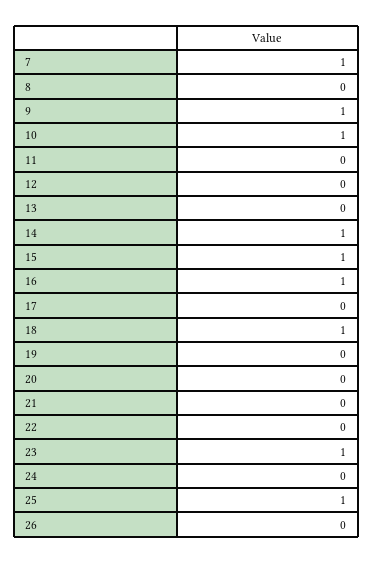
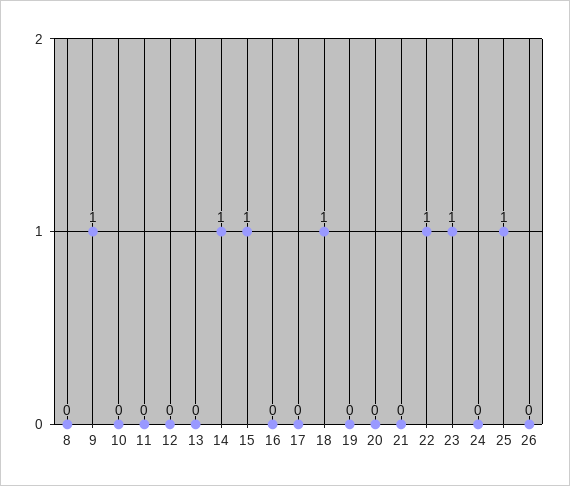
  {
-   "7": 1,
    "8": 0,
    "9": 1,
-   "10": 1,
+   "10": 0,
    "11": 0,
    "12": 0,
    "13": 0,
    "14": 1,
    "15": 1,
-   "16": 1,
+   "16": 0,
    "17": 0,
    "18": 1,
    "19": 0,
    "20": 0,
    "21": 0,
-   "22": 0,
+   "22": 1,
    "23": 1,
    "24": 0,
    "25": 1,
    "26": 0
  }

